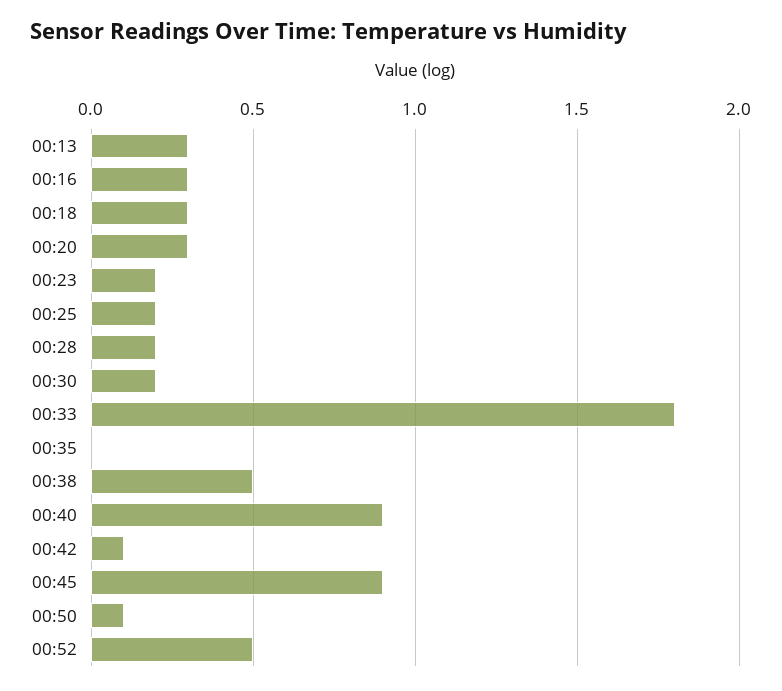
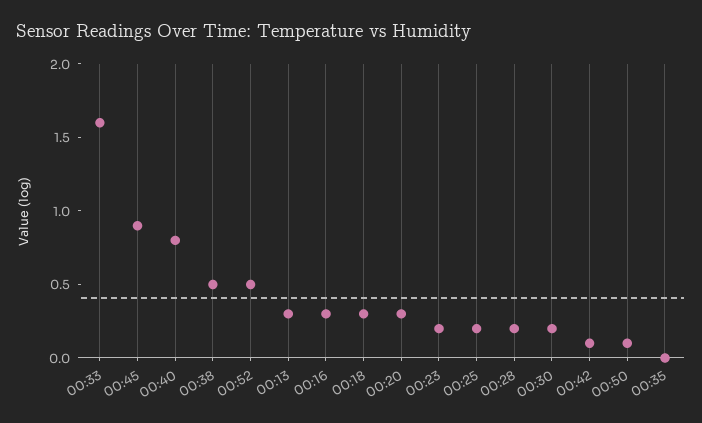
  {
    "00:13": 0.3,
    "00:16": 0.3,
    "00:18": 0.3,
    "00:20": 0.3,
    "00:23": 0.2,
    "00:25": 0.2,
    "00:28": 0.2,
    "00:30": 0.2,
-   "00:33": 1.8,
+   "00:33": 1.6,
    "00:35": 0,
    "00:38": 0.5,
-   "00:40": 0.9,
+   "00:40": 0.8,
    "00:42": 0.1,
    "00:45": 0.9,
    "00:50": 0.1,
    "00:52": 0.5
  }

